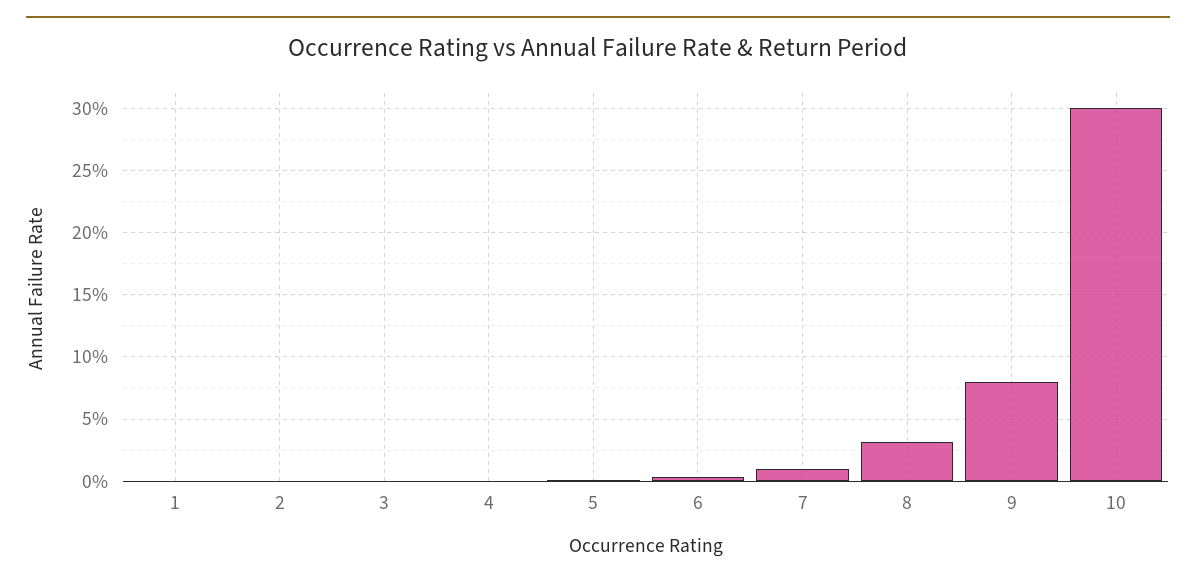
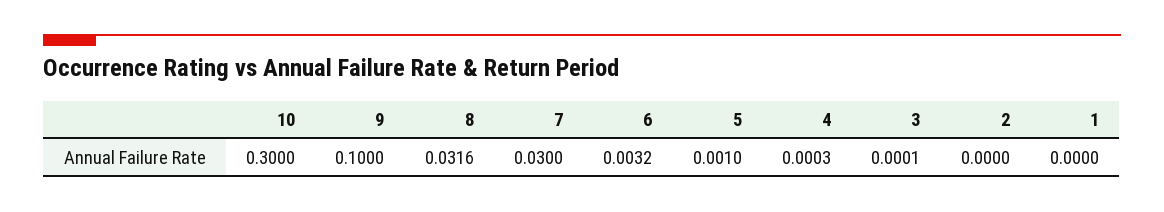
  {
    "1": 0,
    "2": 0,
    "3": 0.0001,
    "4": 0.0003,
    "5": 0.001,
    "6": 0.0032,
-   "7": 0.01,
+   "7": 0.03,
    "8": 0.0316,
-   "9": 0.08,
+   "9": 0.1,
    "10": 0.3
  }

